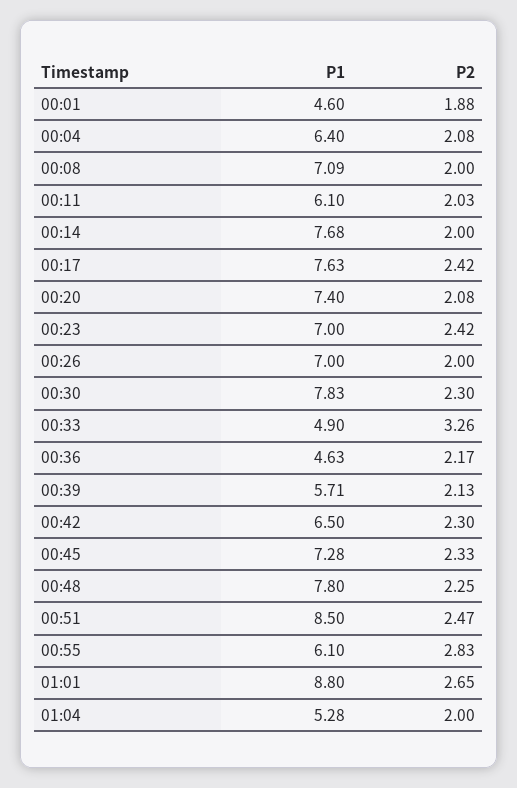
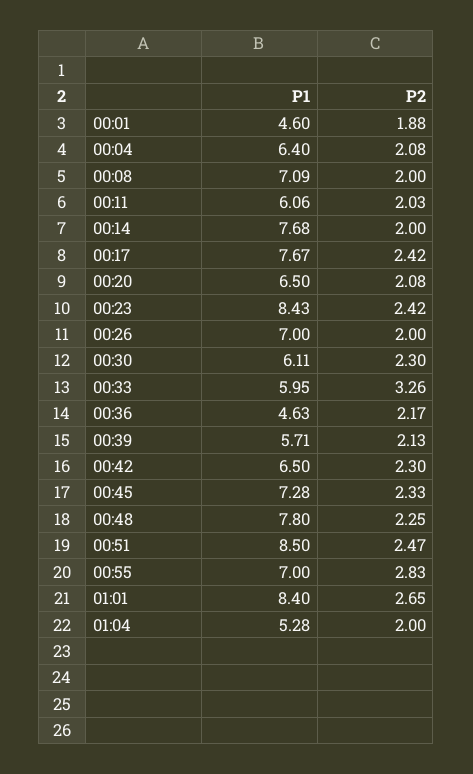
  {
    "P1": {
      "00:01": 4.6,
      "00:04": 6.4,
      "00:08": 7.09,
-     "00:11": 6.1,
+     "00:11": 6.06,
      "00:14": 7.68,
-     "00:17": 7.63,
+     "00:17": 7.67,
-     "00:20": 7.4,
+     "00:20": 6.5,
-     "00:23": 7,
+     "00:23": 8.43,
      "00:26": 7,
-     "00:30": 7.83,
+     "00:30": 6.11,
-     "00:33": 4.9,
+     "00:33": 5.95,
      "00:36": 4.63,
      "00:39": 5.71,
      "00:42": 6.5,
      "00:45": 7.28,
      "00:48": 7.8,
      "00:51": 8.5,
-     "00:55": 6.1,
+     "00:55": 7,
-     "01:01": 8.8,
+     "01:01": 8.4,
      "01:04": 5.28
    },
    "P2": {
      "00:01": 1.88,
      "00:04": 2.08,
      "00:08": 2,
      "00:11": 2.03,
      "00:14": 2,
      "00:17": 2.42,
      "00:20": 2.08,
      "00:23": 2.42,
      "00:26": 2,
      "00:30": 2.3,
      "00:33": 3.26,
      "00:36": 2.17,
      "00:39": 2.13,
      "00:42": 2.3,
      "00:45": 2.33,
      "00:48": 2.25,
      "00:51": 2.47,
      "00:55": 2.83,
      "01:01": 2.65,
      "01:04": 2
    }
  }

